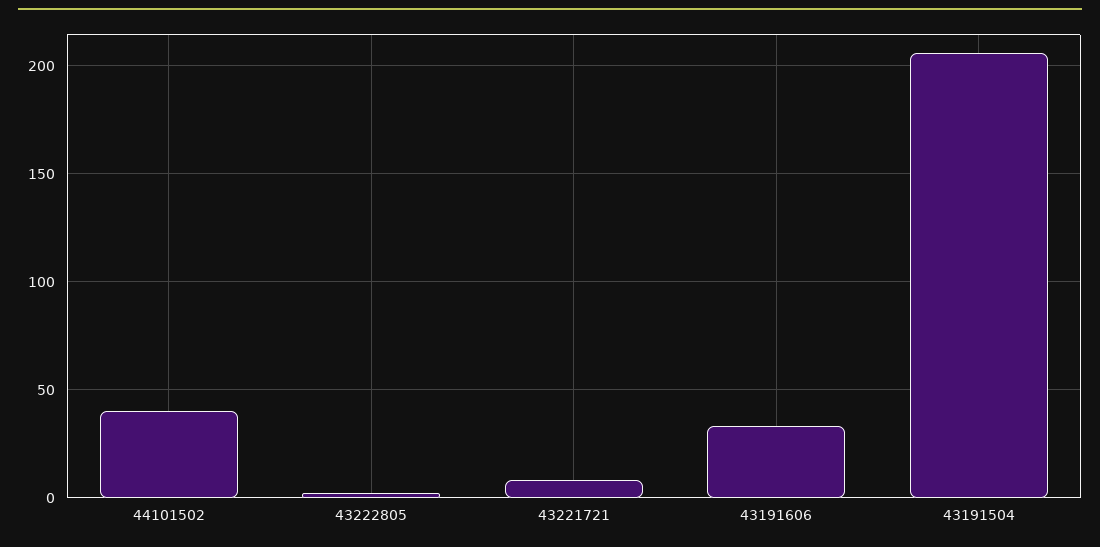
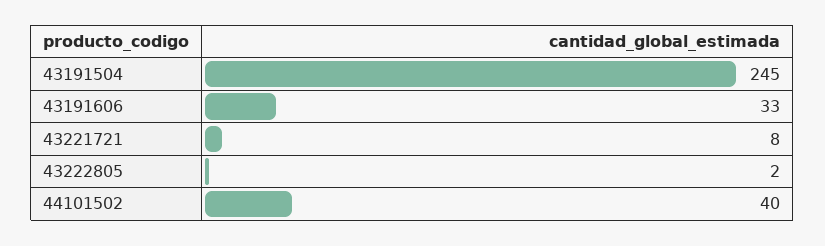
  {
    "44101502": 40,
    "43222805": 2,
    "43221721": 8,
    "43191606": 33,
-   "43191504": 205
+   "43191504": 245
  }

